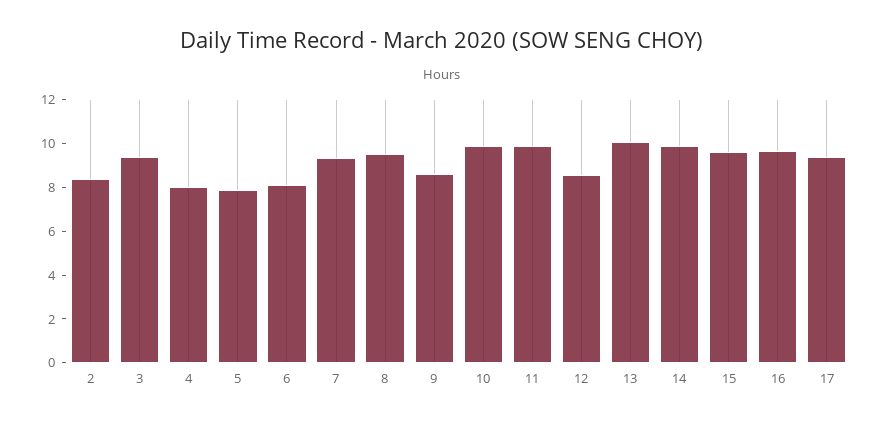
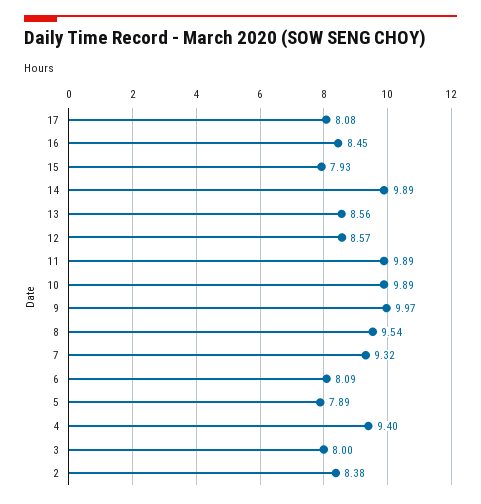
  {
    "2": 8.38,
-   "3": 9.5,
+   "3": 8,
-   "4": 8,
+   "4": 9.4,
    "5": 7.89,
    "6": 8.09,
    "7": 9.32,
    "8": 9.54,
-   "9": 8.5,
+   "9": 9.97,
    "10": 9.89,
    "11": 9.89,
    "12": 8.57,
-   "13": 10,
+   "13": 8.56,
    "14": 9.89,
-   "15": 9.5,
+   "15": 7.93,
-   "16": 9.5,
+   "16": 8.45,
-   "17": 9.5
+   "17": 8.08
  }

